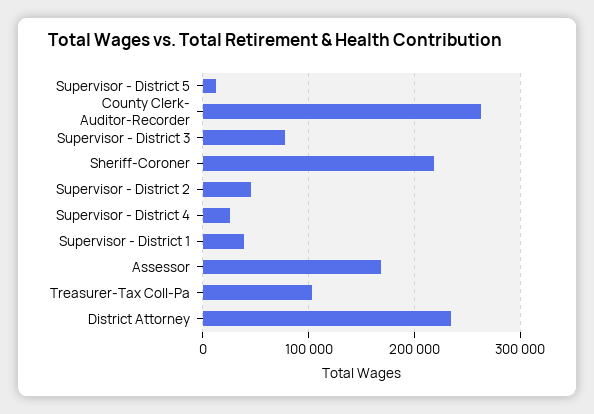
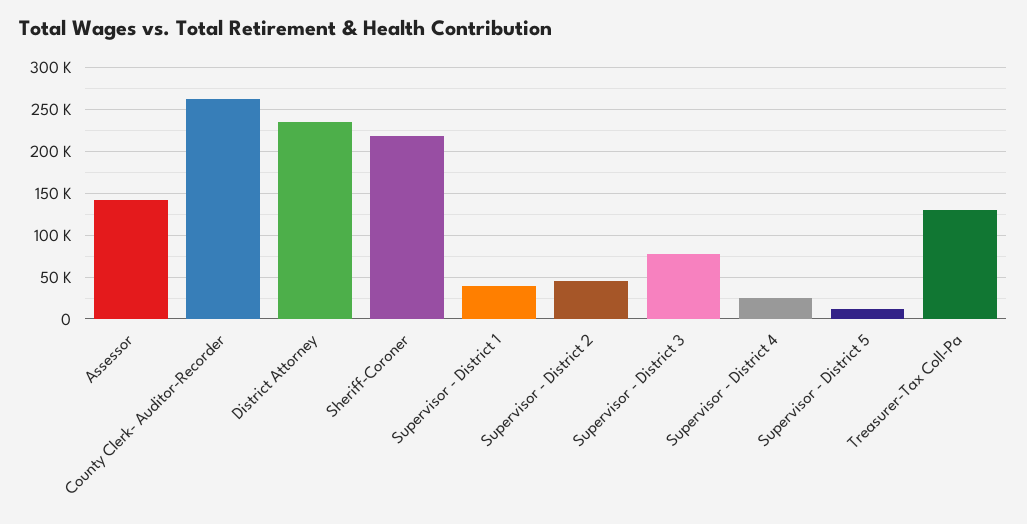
  {
    "Supervisor - District 5": 10000,
    "County Clerk- Auditor-Recorder": 260000,
    "Supervisor - District 3": 80000,
    "Sheriff-Coroner": 220000,
    "Supervisor - District 2": 50000,
    "Supervisor - District 4": 30000,
    "Supervisor - District 1": 40000,
-   "Assessor": 170000,
+   "Assessor": 140000,
-   "Treasurer-Tax Coll-Pa": 100000,
+   "Treasurer-Tax Coll-Pa": 130000,
    "District Attorney": 230000
  }

